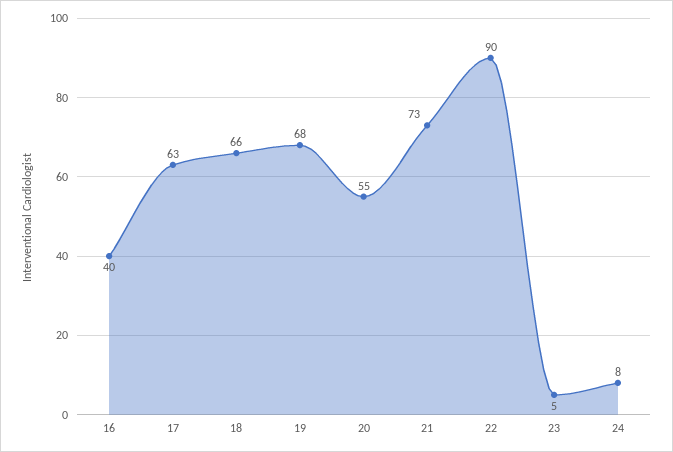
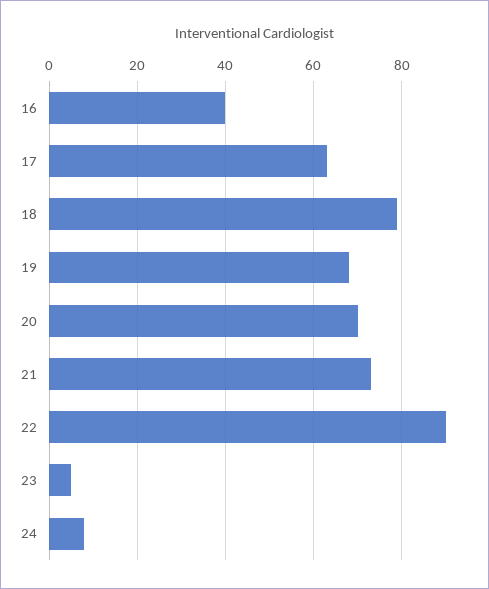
  {
    "16": 40,
    "17": 63,
-   "18": 66,
+   "18": 80,
    "19": 68,
-   "20": 55,
+   "20": 70,
    "21": 73,
    "22": 90,
    "23": 5,
    "24": 8
  }

